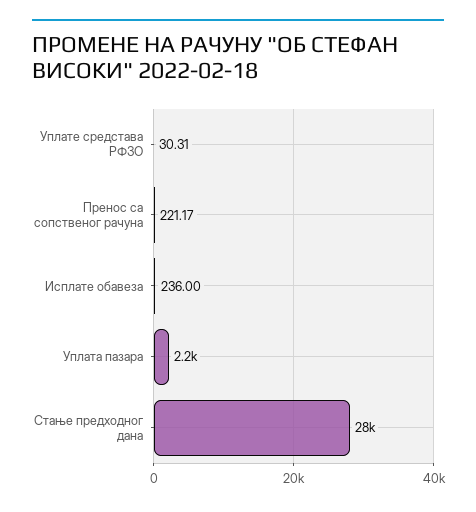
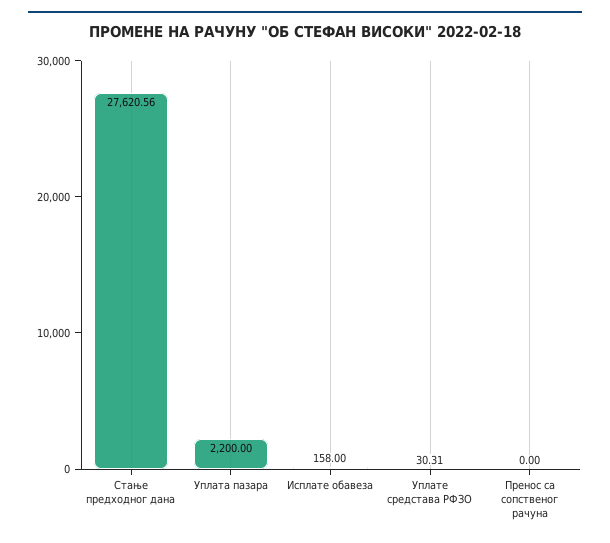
  {
    "Уплате средстава РФЗО": 30.31,
-   "Пренос са сопственог рачуна": 221.17,
+   "Пренос са сопственог рачуна": 0,
-   "Исплате обавеза": 236,
+   "Исплате обавеза": 158,
    "Уплата пазара": 2200,
    "Стање предходног дана": 27620.56
  }

